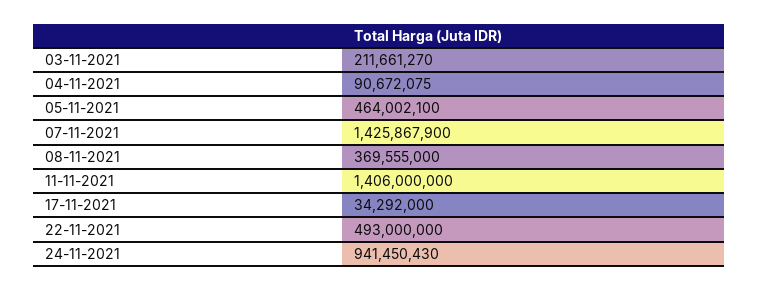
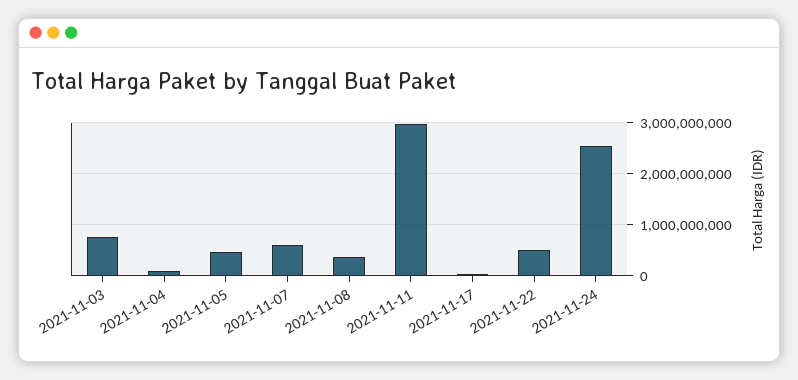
  {
-   "03-11-2021": 211661270,
+   "03-11-2021": 800000000,
    "04-11-2021": 90672075,
    "05-11-2021": 464002100,
-   "07-11-2021": 1425867900,
+   "07-11-2021": 600000000,
    "08-11-2021": 369555000,
-   "11-11-2021": 1406000000,
+   "11-11-2021": 3000000000,
    "17-11-2021": 34292000,
    "22-11-2021": 493000000,
-   "24-11-2021": 941450430
+   "24-11-2021": 2600000000
  }

